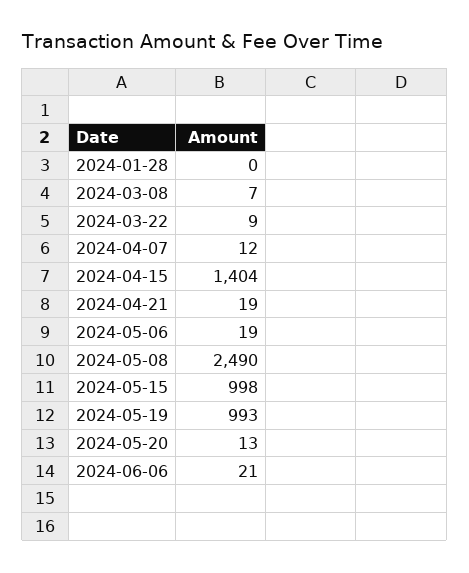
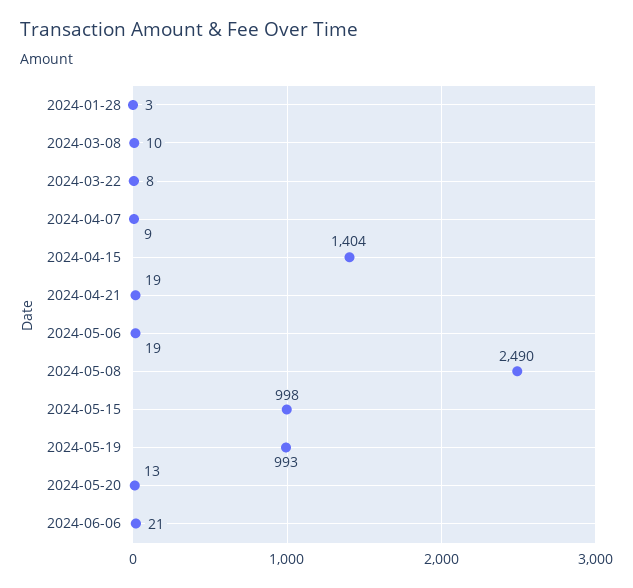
  {
-   "2024-01-28": 0,
+   "2024-01-28": 3,
-   "2024-03-08": 7,
+   "2024-03-08": 10,
-   "2024-03-22": 9,
+   "2024-03-22": 8,
-   "2024-04-07": 12,
+   "2024-04-07": 9,
    "2024-04-15": 1404,
    "2024-04-21": 19,
    "2024-05-06": 19,
    "2024-05-08": 2490,
    "2024-05-15": 998,
    "2024-05-19": 993,
    "2024-05-20": 13,
    "2024-06-06": 21
  }

